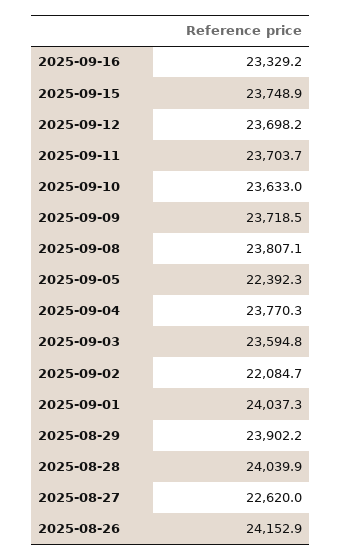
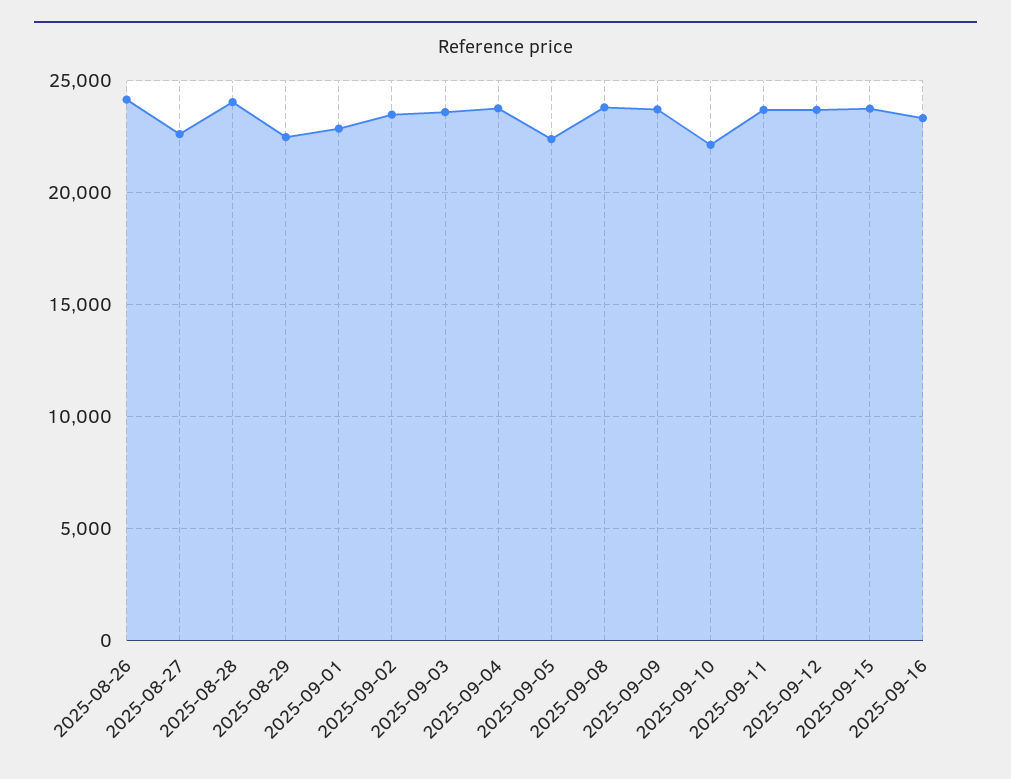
  {
    "2025-09-16": 23329.2,
    "2025-09-15": 23748.9,
    "2025-09-12": 23698.2,
    "2025-09-11": 23703.7,
-   "2025-09-10": 23633,
+   "2025-09-10": 22000,
    "2025-09-09": 23718.5,
    "2025-09-08": 23807.1,
    "2025-09-05": 22392.3,
    "2025-09-04": 23770.3,
    "2025-09-03": 23594.8,
-   "2025-09-02": 22084.7,
+   "2025-09-02": 23500,
-   "2025-09-01": 24037.3,
+   "2025-09-01": 23000,
-   "2025-08-29": 23902.2,
+   "2025-08-29": 22500,
    "2025-08-28": 24039.9,
    "2025-08-27": 22620,
    "2025-08-26": 24152.9
  }

